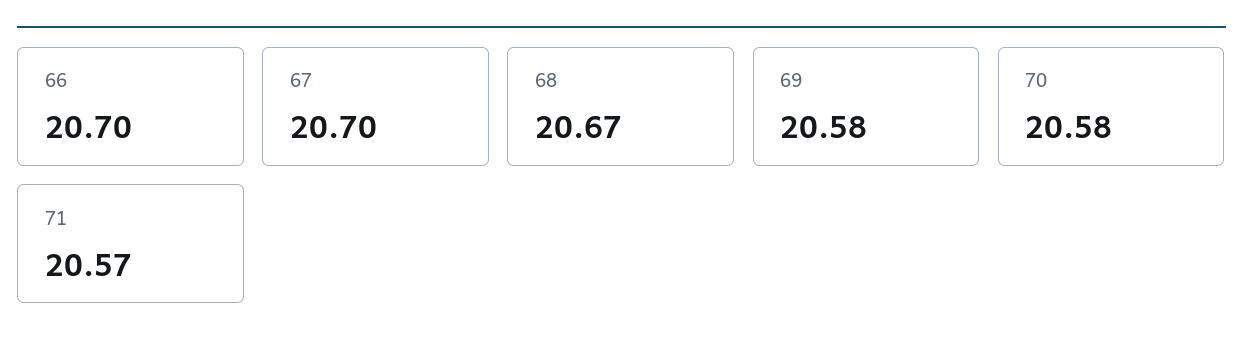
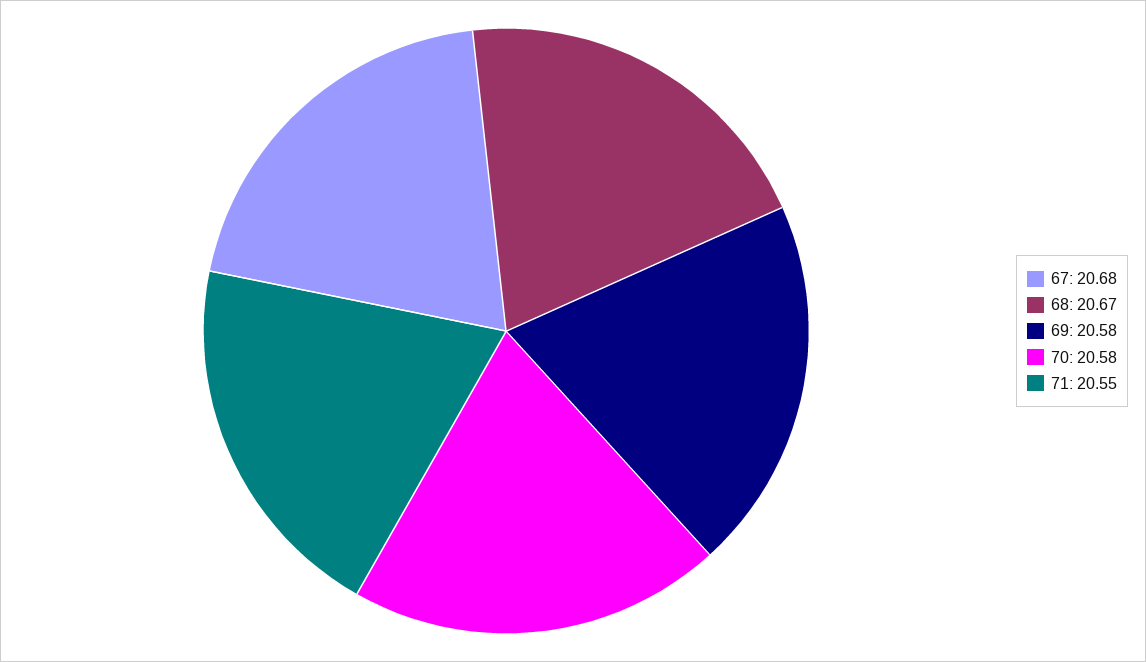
  {
-   "66": 20.7,
-   "67": 20.7,
+   "67": 20.68,
    "68": 20.67,
    "69": 20.58,
    "70": 20.58,
-   "71": 20.57
+   "71": 20.55
  }

